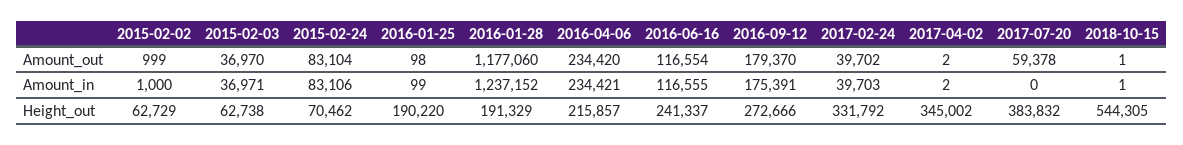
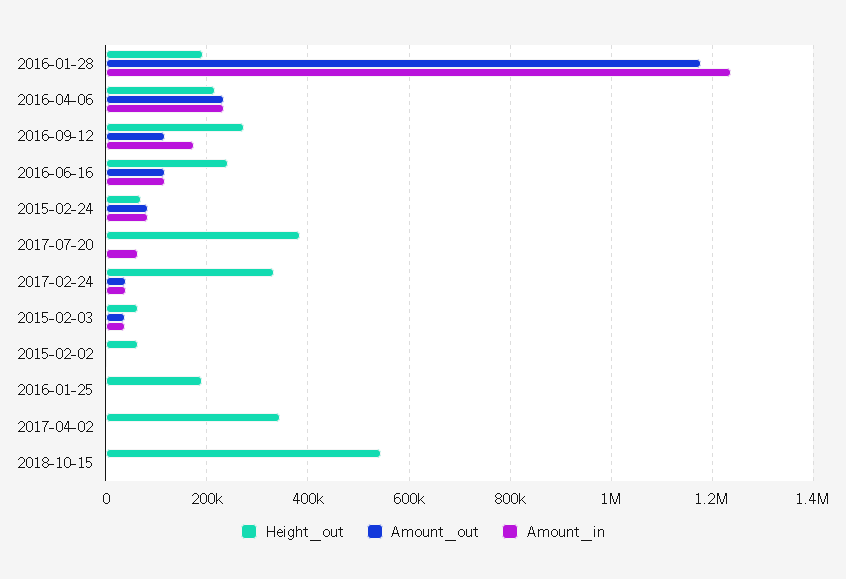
  {
    "Amount_out": {
      "2015-02-02": 999,
      "2015-02-03": 36970,
      "2015-02-24": 83104,
      "2016-01-25": 98,
      "2016-01-28": 1177060,
      "2016-04-06": 234420,
      "2016-06-16": 116554,
-     "2016-09-12": 179370,
+     "2016-09-12": 120000,
      "2017-02-24": 39702,
      "2017-04-02": 2,
-     "2017-07-20": 59378,
+     "2017-07-20": 0,
      "2018-10-15": 1
    },
    "Amount_in": {
      "2015-02-02": 1000,
      "2015-02-03": 36971,
      "2015-02-24": 83106,
      "2016-01-25": 99,
      "2016-01-28": 1237152,
      "2016-04-06": 234421,
      "2016-06-16": 116555,
      "2016-09-12": 175391,
      "2017-02-24": 39703,
      "2017-04-02": 2,
-     "2017-07-20": 0,
+     "2017-07-20": 60000,
      "2018-10-15": 1
    },
    "Height_out": {
      "2015-02-02": 62729,
      "2015-02-03": 62738,
      "2015-02-24": 70462,
      "2016-01-25": 190220,
      "2016-01-28": 191329,
      "2016-04-06": 215857,
      "2016-06-16": 241337,
      "2016-09-12": 272666,
      "2017-02-24": 331792,
      "2017-04-02": 345002,
      "2017-07-20": 383832,
      "2018-10-15": 544305
    }
  }

